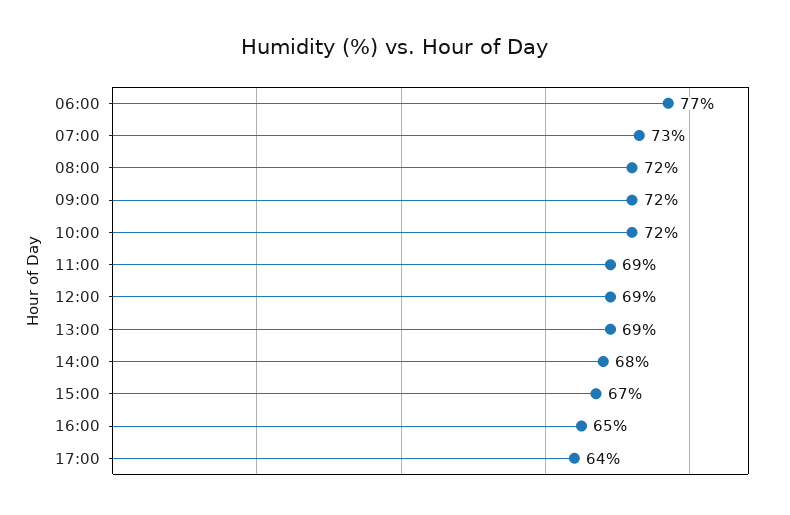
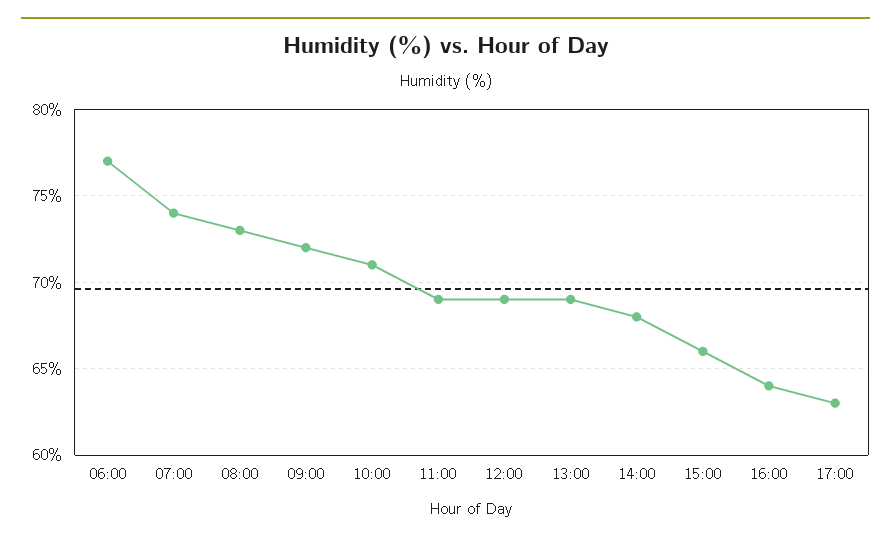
  {
    "06:00": 77,
-   "07:00": 73,
+   "07:00": 74,
-   "08:00": 72,
+   "08:00": 73,
    "09:00": 72,
-   "10:00": 72,
+   "10:00": 71,
    "11:00": 69,
    "12:00": 69,
    "13:00": 69,
    "14:00": 68,
-   "15:00": 67,
+   "15:00": 66,
-   "16:00": 65,
+   "16:00": 64,
-   "17:00": 64
+   "17:00": 63
  }

